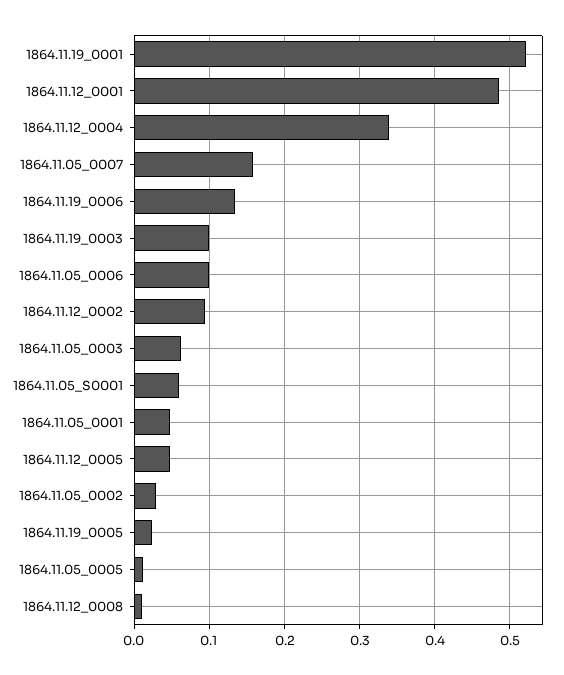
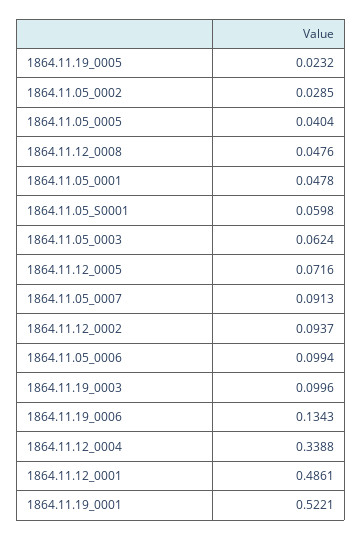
  {
    "1864.11.19_0001": 0.5221,
    "1864.11.12_0001": 0.4861,
    "1864.11.12_0004": 0.3388,
-   "1864.11.05_0007": 0.16,
+   "1864.11.05_0007": 0.0913,
    "1864.11.19_0006": 0.1343,
    "1864.11.19_0003": 0.0996,
    "1864.11.05_0006": 0.0994,
    "1864.11.12_0002": 0.0937,
    "1864.11.05_0003": 0.0624,
    "1864.11.05_S0001": 0.0598,
    "1864.11.05_0001": 0.0478,
-   "1864.11.12_0005": 0.05,
+   "1864.11.12_0005": 0.0716,
    "1864.11.05_0002": 0.0285,
    "1864.11.19_0005": 0.0232,
-   "1864.11.05_0005": 0.01,
+   "1864.11.05_0005": 0.0404,
-   "1864.11.12_0008": 0.01
+   "1864.11.12_0008": 0.0476
  }

